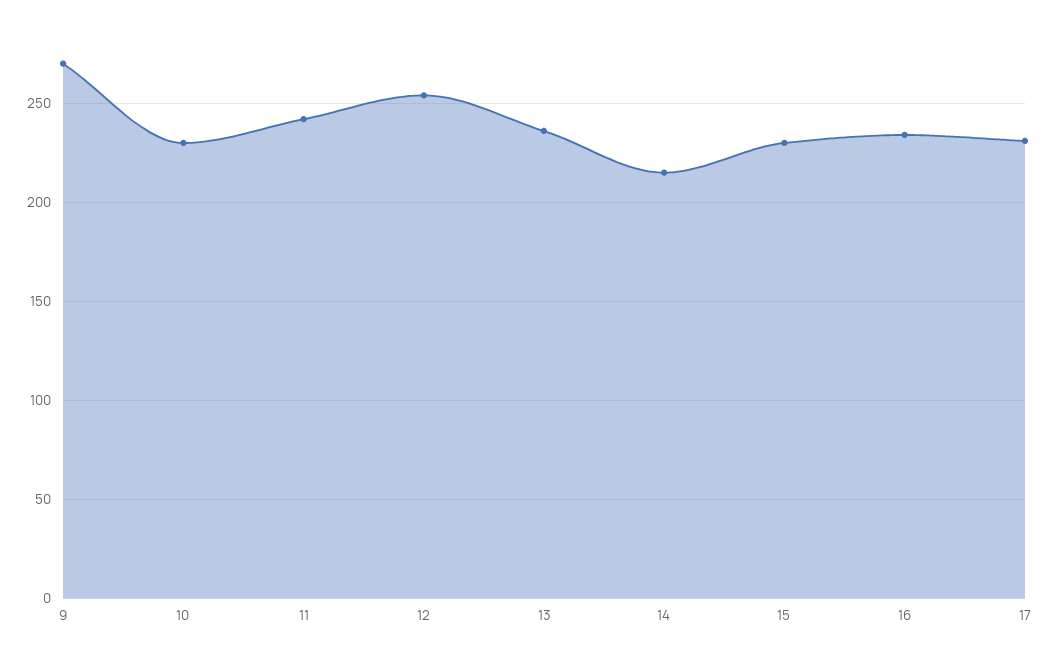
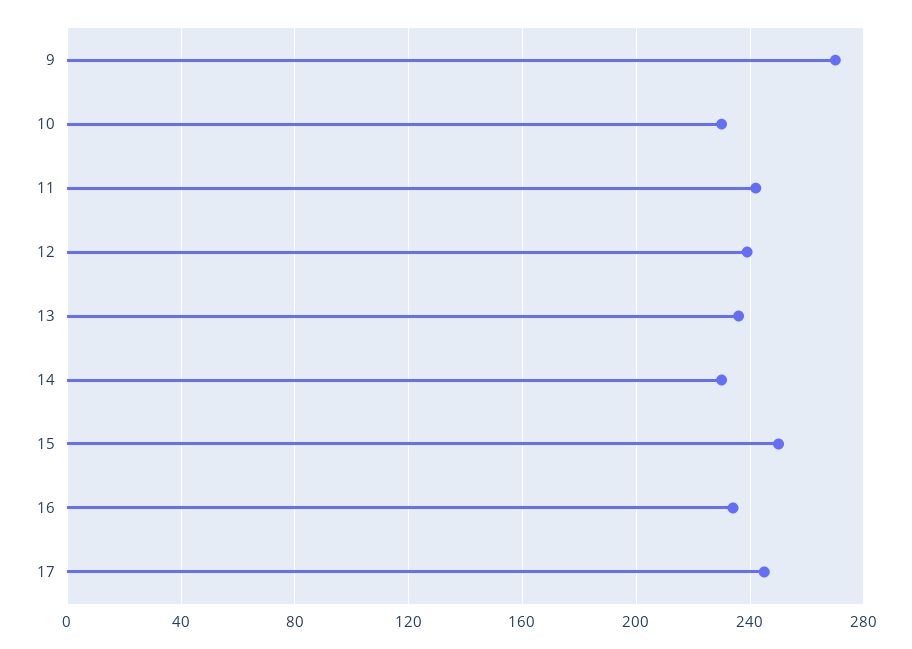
  {
    "9": 270,
    "10": 230,
    "11": 240,
-   "12": 255,
+   "12": 240,
    "13": 235,
-   "14": 215,
+   "14": 230,
-   "15": 230,
+   "15": 250,
    "16": 235,
-   "17": 230
+   "17": 245
  }

